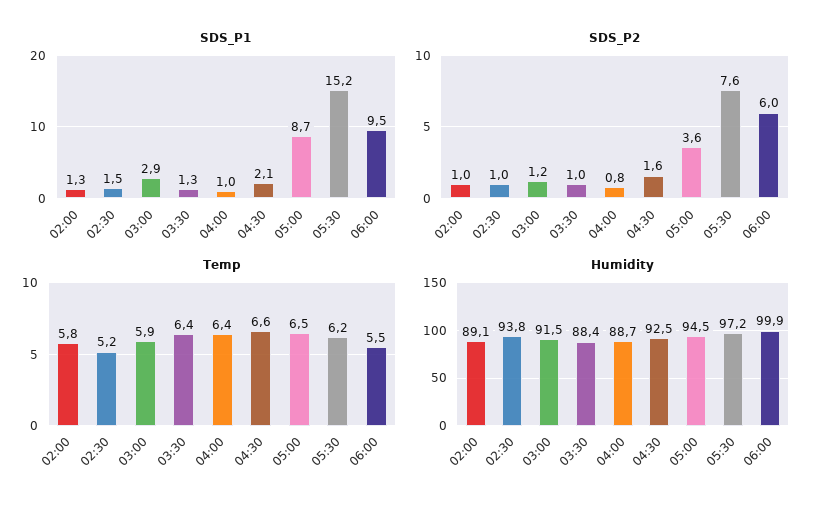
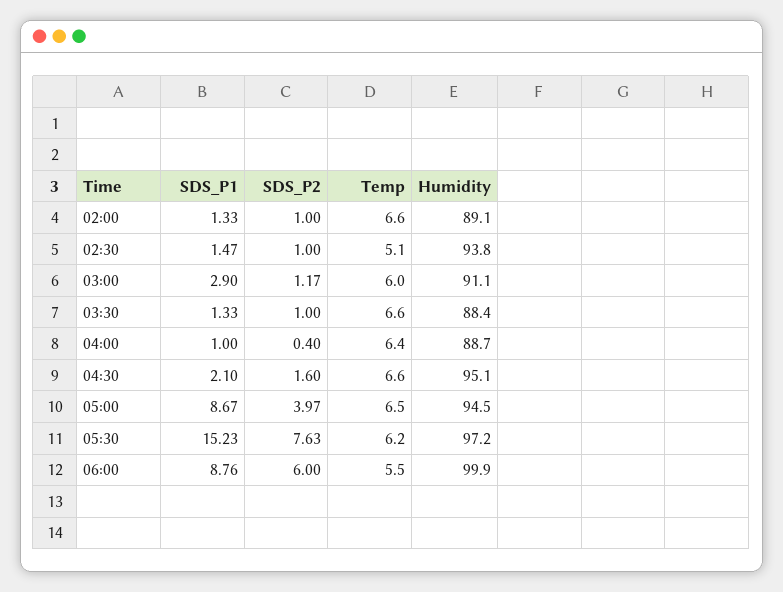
  {
    "SDS_P1": {
      "02:00": 1.33,
      "02:30": 1.47,
      "03:00": 2.9,
      "03:30": 1.33,
      "04:00": 1,
      "04:30": 2.1,
      "05:00": 8.67,
      "05:30": 15.23,
-     "06:00": 9.5
+     "06:00": 8.76
    },
    "SDS_P2": {
      "02:00": 1,
      "02:30": 1,
      "03:00": 1.17,
      "03:30": 1,
-     "04:00": 0.8,
+     "04:00": 0.4,
      "04:30": 1.6,
-     "05:00": 3.6,
+     "05:00": 3.97,
      "05:30": 7.63,
      "06:00": 6
    },
    "Temp": {
-     "02:00": 5.8,
+     "02:00": 6.6,
-     "02:30": 5.2,
+     "02:30": 5.1,
-     "03:00": 5.9,
+     "03:00": 6,
-     "03:30": 6.4,
+     "03:30": 6.6,
      "04:00": 6.4,
      "04:30": 6.6,
      "05:00": 6.5,
      "05:30": 6.2,
      "06:00": 5.5
    },
    "Humidity": {
      "02:00": 89.1,
      "02:30": 93.8,
-     "03:00": 91.5,
+     "03:00": 91.1,
      "03:30": 88.4,
      "04:00": 88.7,
-     "04:30": 92.5,
+     "04:30": 95.1,
      "05:00": 94.5,
      "05:30": 97.2,
      "06:00": 99.9
    }
  }

